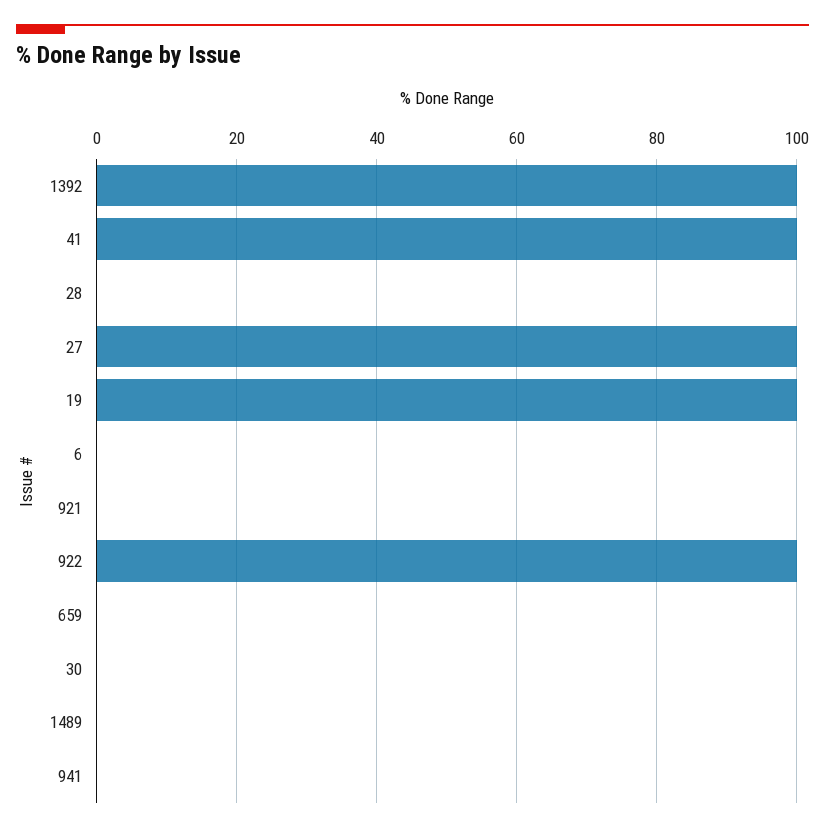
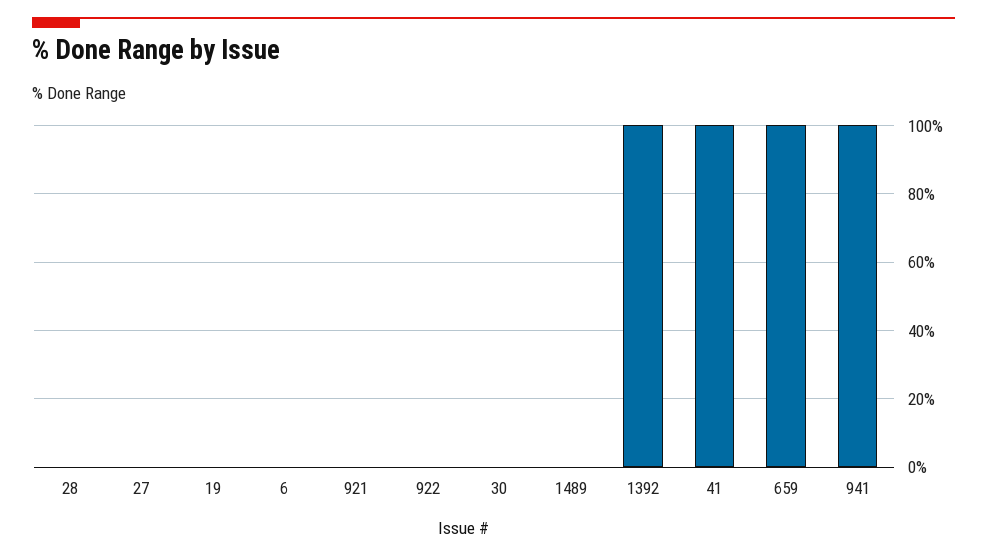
  {
    "1392": 100,
    "41": 100,
    "28": 0,
-   "27": 100,
+   "27": 0,
-   "19": 100,
+   "19": 0,
    "6": 0,
    "921": 0,
-   "922": 100,
+   "922": 0,
-   "659": 0,
+   "659": 100,
    "30": 0,
    "1489": 0,
-   "941": 0
+   "941": 100
  }

